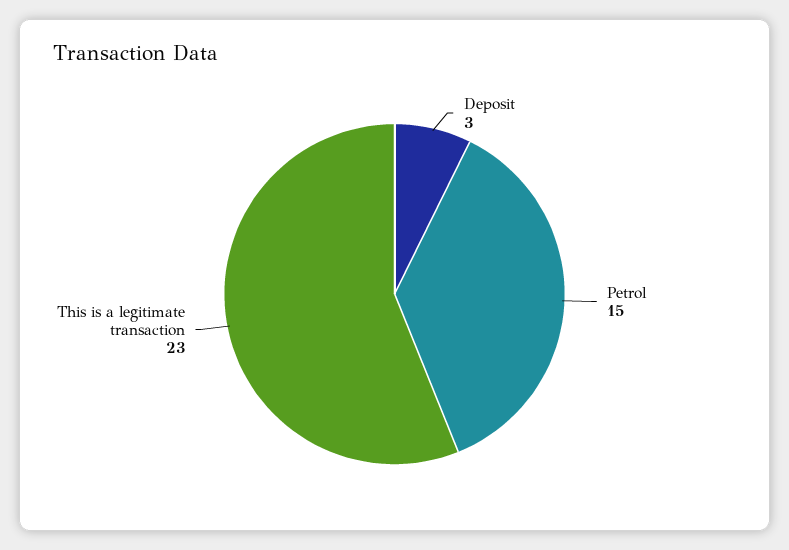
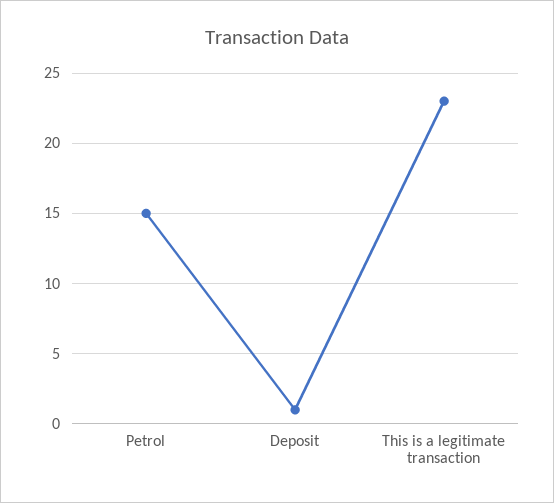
  {
-   "Deposit": 3,
+   "Deposit": 1,
    "Petrol": 15,
    "This is a legitimate transaction": 23
  }

